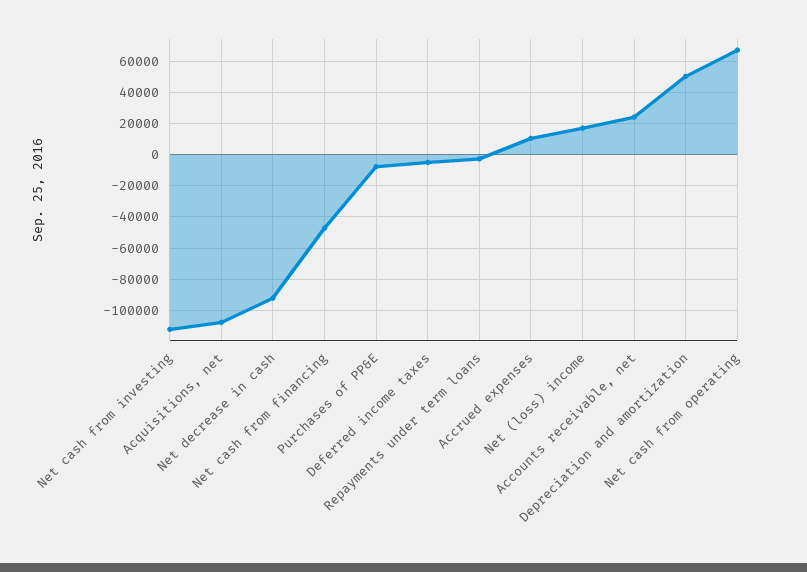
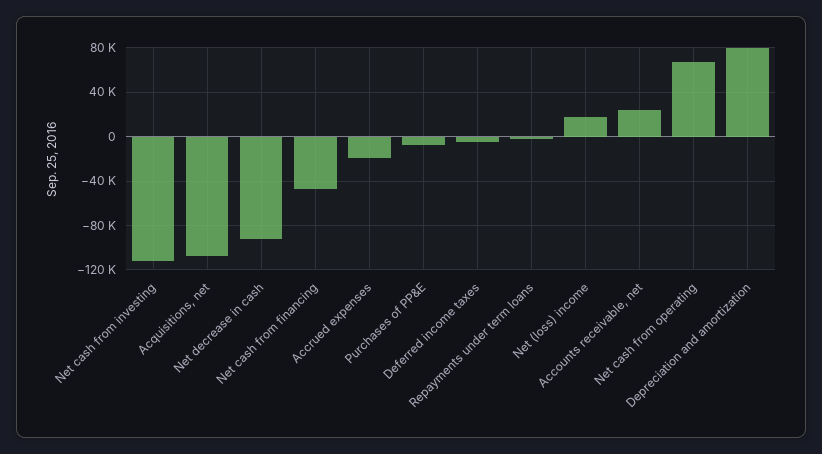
  {
    "Net cash from investing": -110000,
    "Acquisitions, net": -110000,
    "Net decrease in cash": -90000,
    "Net cash from financing": -45000,
    "Purchases of PP&E": -10000,
    "Deferred income taxes": -5000,
    "Repayments under term loans": -5000,
-   "Accrued expenses": 10000,
+   "Accrued expenses": -20000,
    "Net (loss) income": 15000,
    "Accounts receivable, net": 25000,
-   "Depreciation and amortization": 50000,
+   "Depreciation and amortization": 80000,
    "Net cash from operating": 65000
  }

